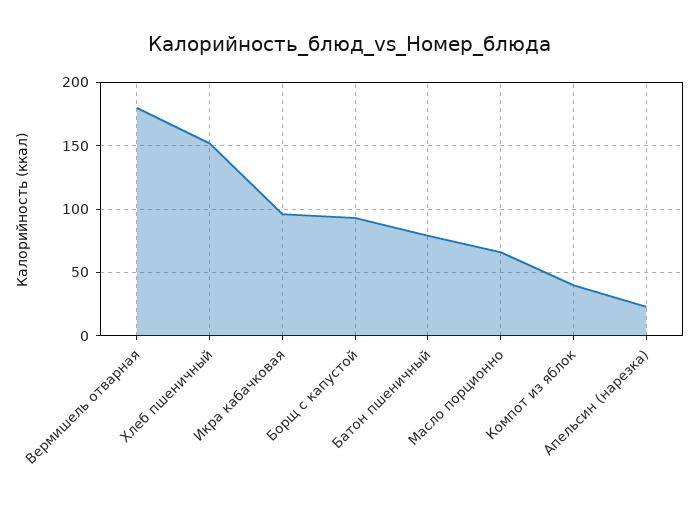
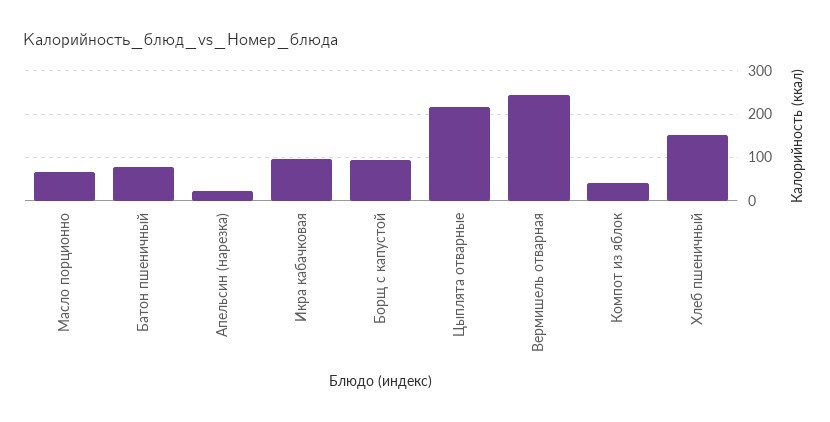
  {
-   "Вермишель отварная": 180,
+   "Вермишель отварная": 240,
    "Хлеб пшеничный": 150,
    "Икра кабачковая": 95,
    "Борщ с капустой": 95,
    "Батон пшеничный": 80,
    "Масло порционно": 65,
    "Компот из яблок": 40,
-   "Апельсин (нарезка)": 25
+   "Апельсин (нарезка)": 25,
+   "Цыплята отварные": 220
  }

